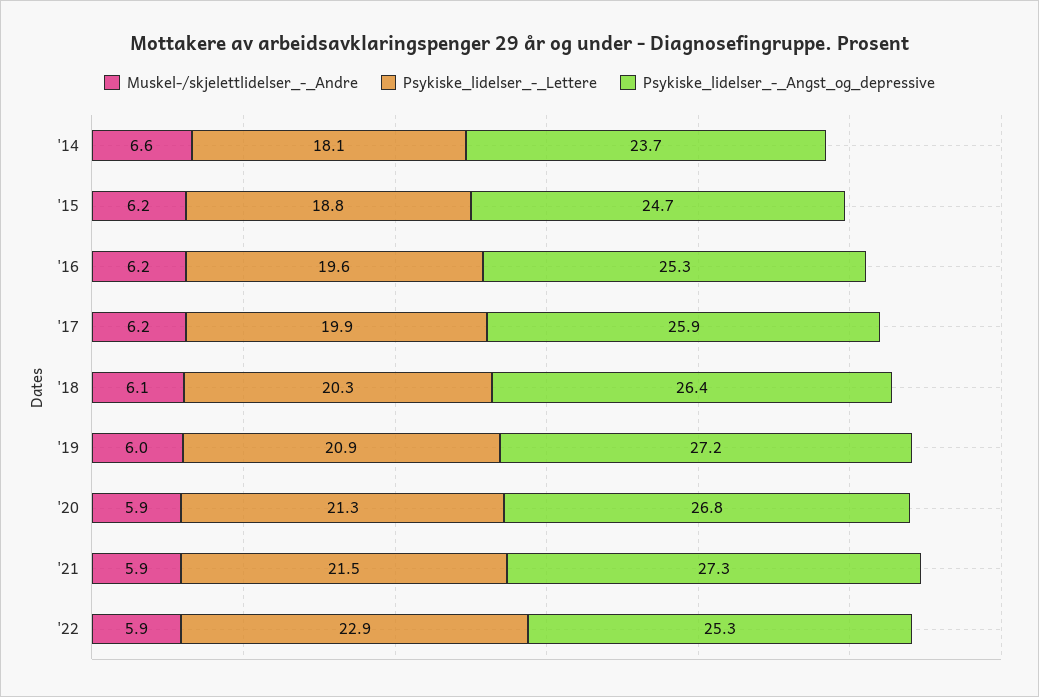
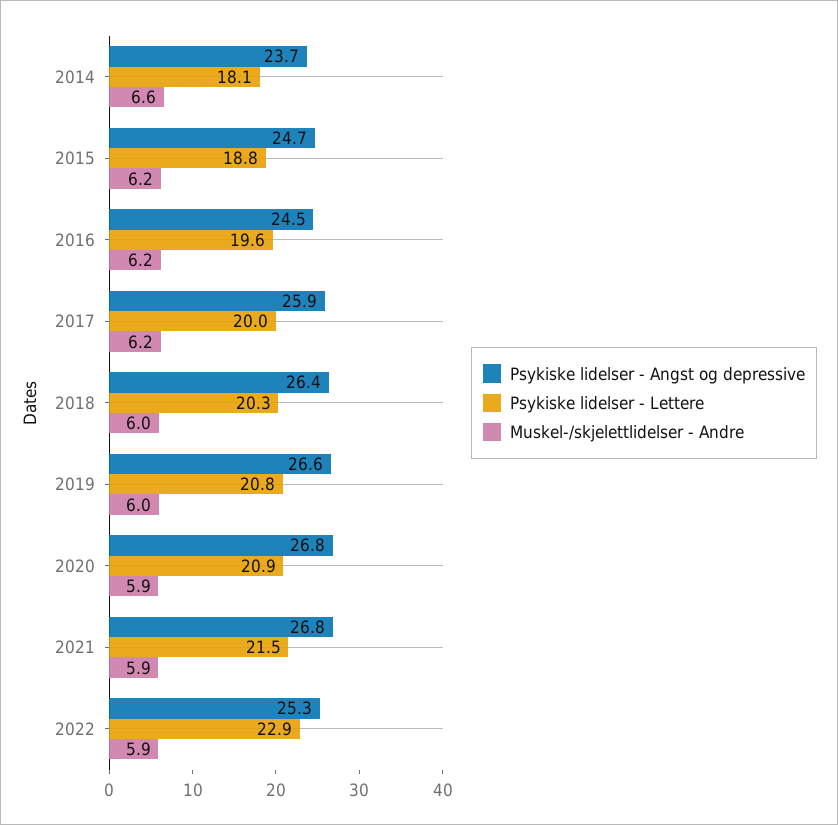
  {
    "Muskel-/skjelettlidelser_-_Andre": {
      "'14": 6.6,
      "'15": 6.2,
      "'16": 6.2,
      "'17": 6.2,
-     "'18": 6.1,
+     "'18": 6,
      "'19": 6,
      "'20": 5.9,
      "'21": 5.9,
      "'22": 5.9
    },
    "Psykiske_lidelser_-_Lettere": {
      "'14": 18.1,
      "'15": 18.8,
      "'16": 19.6,
-     "'17": 19.9,
+     "'17": 20,
      "'18": 20.3,
-     "'19": 20.9,
+     "'19": 20.8,
-     "'20": 21.3,
+     "'20": 20.9,
      "'21": 21.5,
      "'22": 22.9
    },
    "Psykiske_lidelser_-_Angst_og_depressive": {
      "'14": 23.7,
      "'15": 24.7,
-     "'16": 25.3,
+     "'16": 24.5,
      "'17": 25.9,
      "'18": 26.4,
-     "'19": 27.2,
+     "'19": 26.6,
      "'20": 26.8,
-     "'21": 27.3,
+     "'21": 26.8,
      "'22": 25.3
    }
  }

